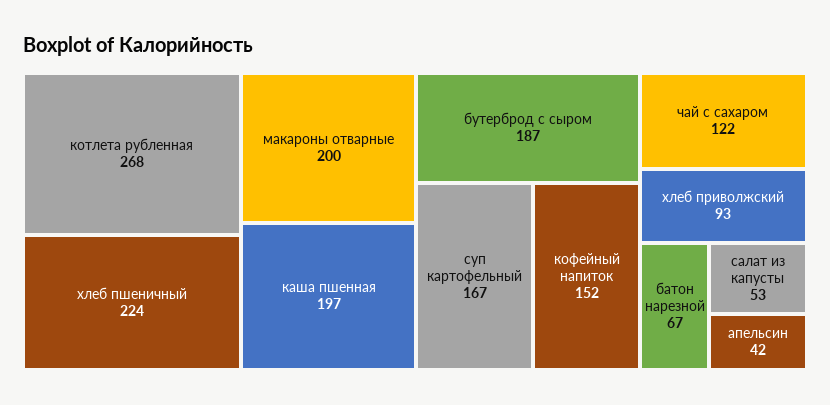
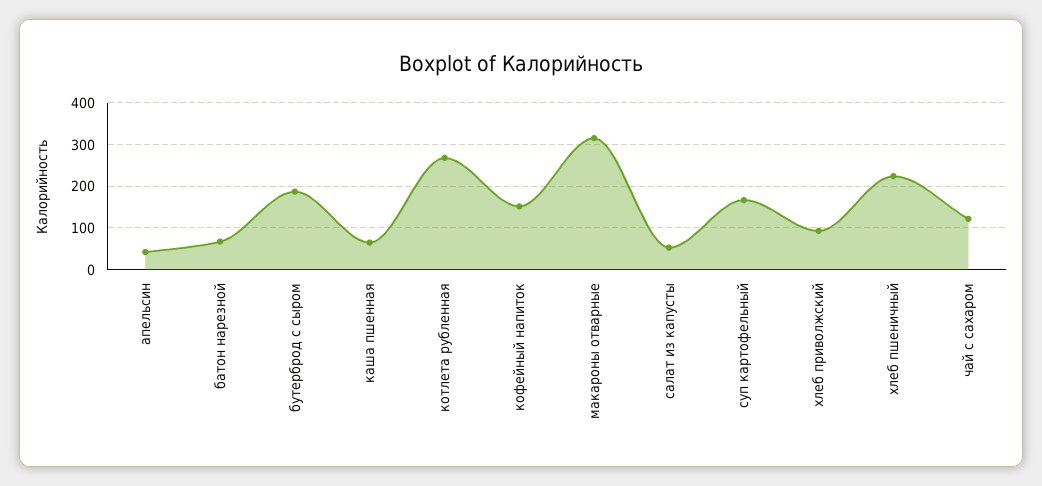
  {
    "котлета рубленная": 268,
    "хлеб пшеничный": 224,
-   "макароны отварные": 200,
+   "макароны отварные": 320,
-   "каша пшенная": 197,
+   "каша пшенная": 60,
    "бутерброд с сыром": 187,
    "суп картофельный": 167,
    "кофейный напиток": 152,
    "чай с сахаром": 122,
    "хлеб приволжский": 93,
    "батон нарезной": 67,
    "салат из капусты": 53,
    "апельсин": 42
  }

